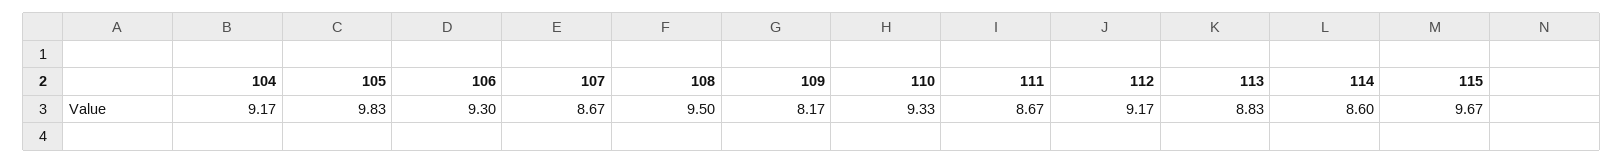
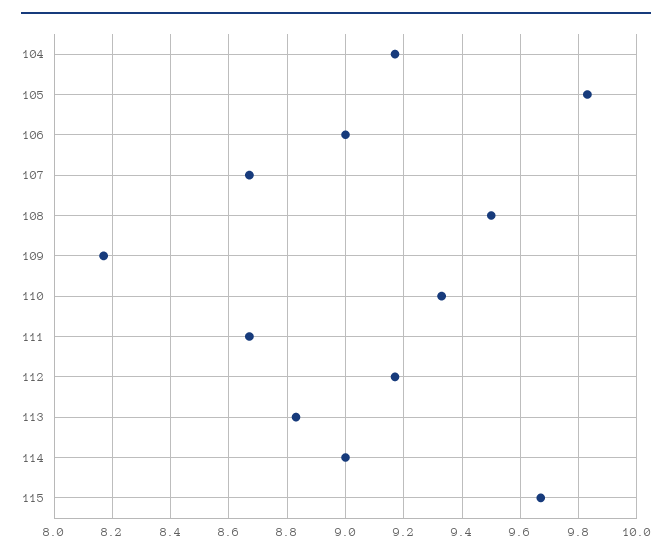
  {
    "104": 9.17,
    "105": 9.83,
-   "106": 9.3,
+   "106": 9,
    "107": 8.67,
    "108": 9.5,
    "109": 8.17,
    "110": 9.33,
    "111": 8.67,
    "112": 9.17,
    "113": 8.83,
-   "114": 8.6,
+   "114": 9,
    "115": 9.67
  }

